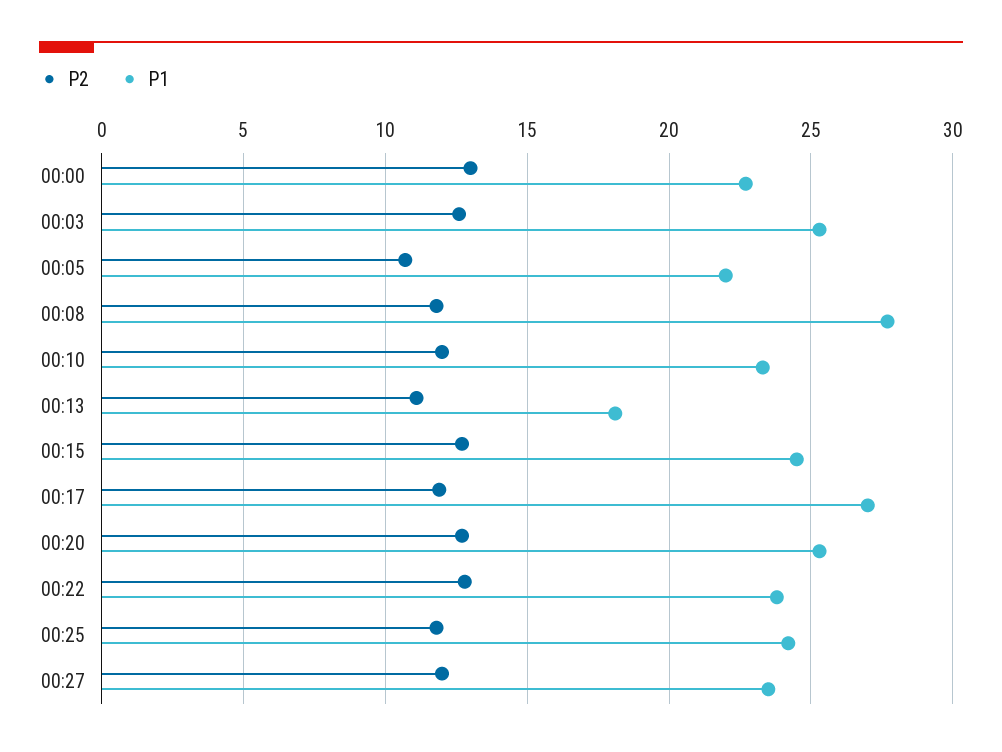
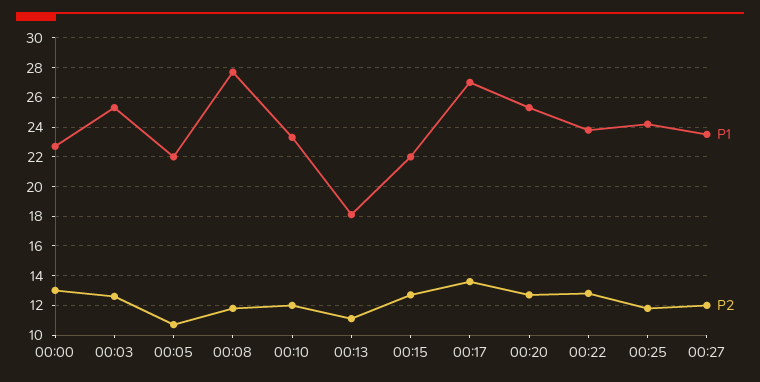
  {
    "P2": {
      "00:00": 13,
      "00:03": 12.5,
      "00:05": 10.5,
      "00:08": 12,
      "00:10": 12,
      "00:13": 11,
      "00:15": 12.5,
-     "00:17": 12,
+     "00:17": 13.5,
      "00:20": 12.5,
      "00:22": 13,
      "00:25": 12,
      "00:27": 12
    },
    "P1": {
      "00:00": 22.5,
      "00:03": 25.5,
      "00:05": 22,
      "00:08": 27.5,
      "00:10": 23.5,
      "00:13": 18,
-     "00:15": 24.5,
+     "00:15": 22,
      "00:17": 27,
      "00:20": 25.5,
      "00:22": 24,
      "00:25": 24,
      "00:27": 23.5
    }
  }

